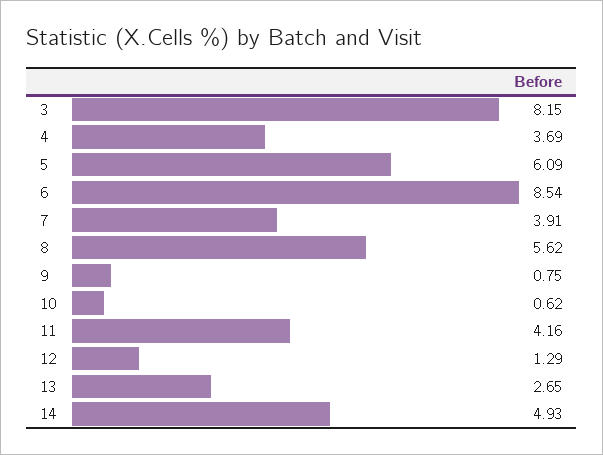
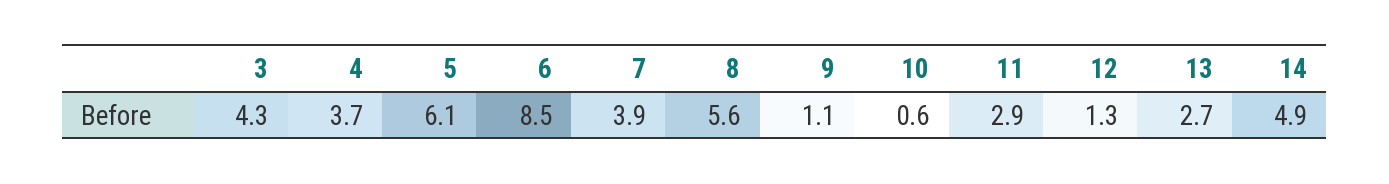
  {
-   "3": 8.15,
+   "3": 4.3,
    "4": 3.69,
    "5": 6.09,
    "6": 8.54,
    "7": 3.91,
    "8": 5.62,
-   "9": 0.75,
+   "9": 1.1,
    "10": 0.62,
-   "11": 4.16,
+   "11": 2.9,
    "12": 1.29,
    "13": 2.65,
    "14": 4.93
  }

